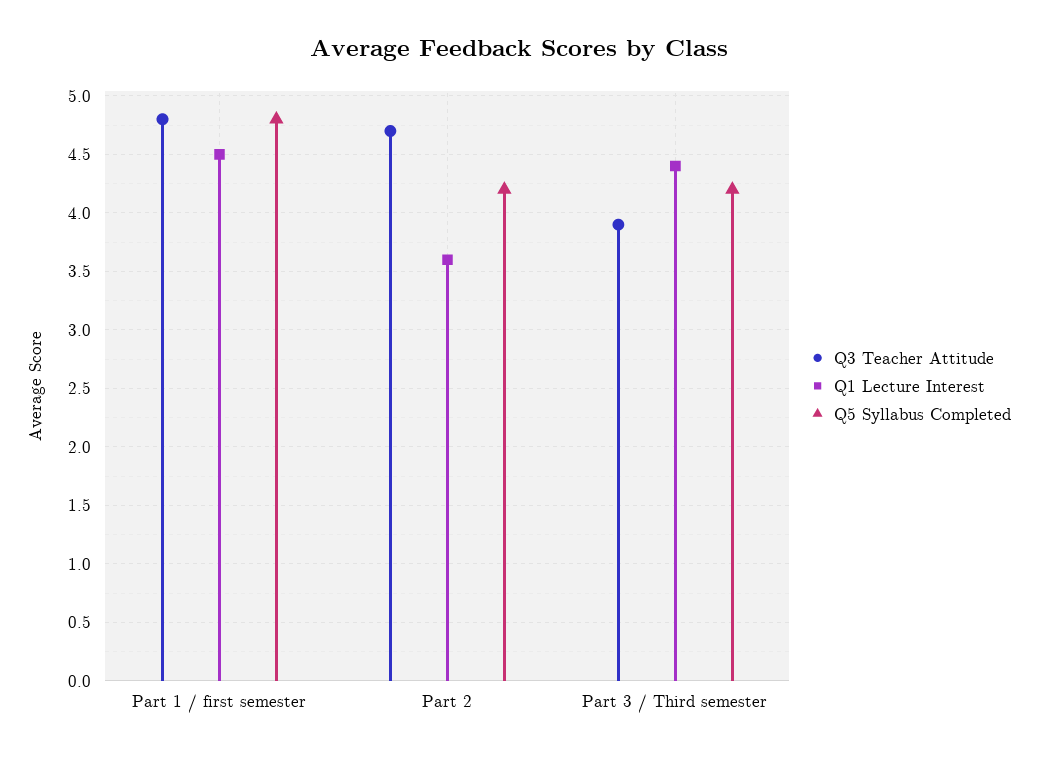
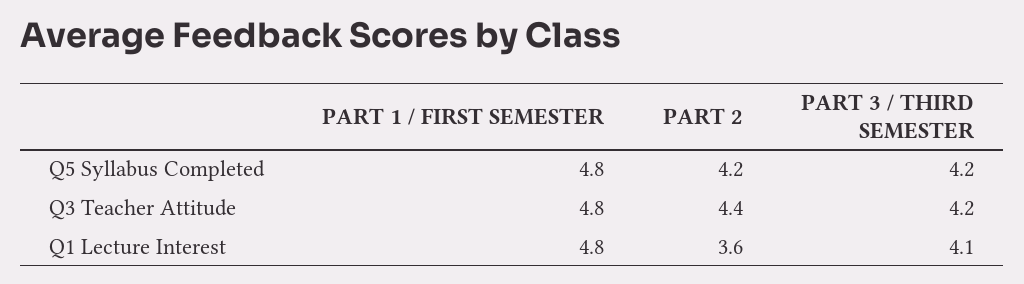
  {
    "Q3 Teacher Attitude": {
      "Part 1 / first semester": 4.8,
-     "Part 2": 4.7,
+     "Part 2": 4.4,
-     "Part 3 / Third semester": 3.9
+     "Part 3 / Third semester": 4.2
    },
    "Q1 Lecture Interest": {
-     "Part 1 / first semester": 4.5,
+     "Part 1 / first semester": 4.8,
      "Part 2": 3.6,
-     "Part 3 / Third semester": 4.4
+     "Part 3 / Third semester": 4.1
    },
    "Q5 Syllabus Completed": {
      "Part 1 / first semester": 4.8,
      "Part 2": 4.2,
      "Part 3 / Third semester": 4.2
    }
  }

